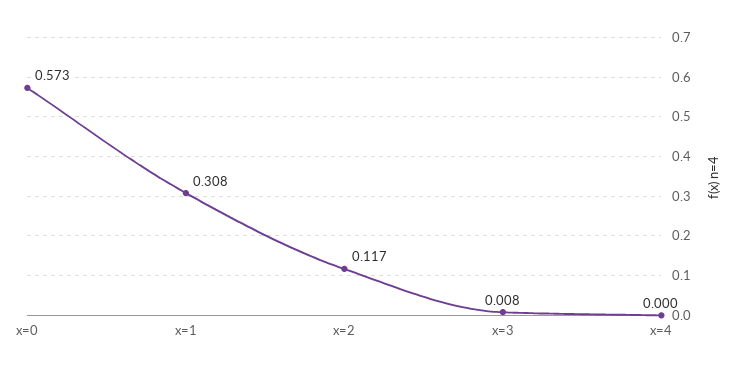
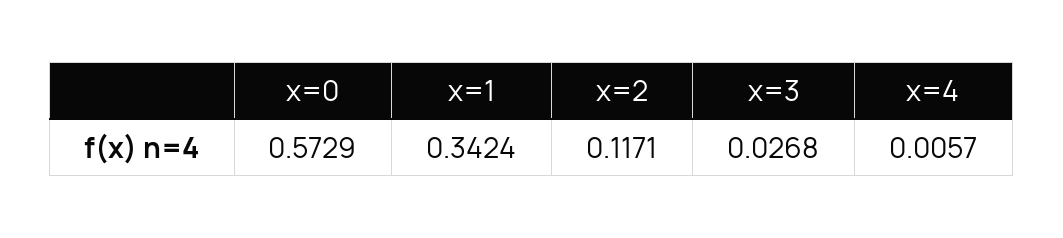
  {
    "x=0": 0.5729,
-   "x=1": 0.308,
+   "x=1": 0.3424,
    "x=2": 0.1171,
-   "x=3": 0.008,
+   "x=3": 0.0268,
-   "x=4": 0
+   "x=4": 0.0057
  }

